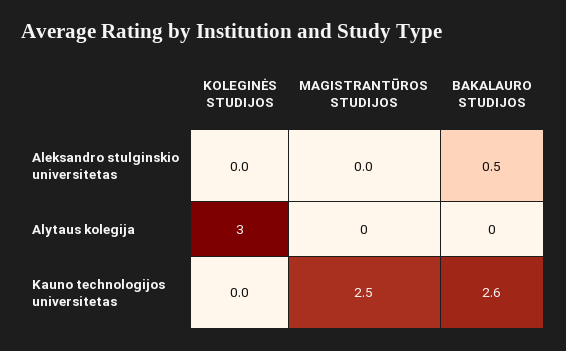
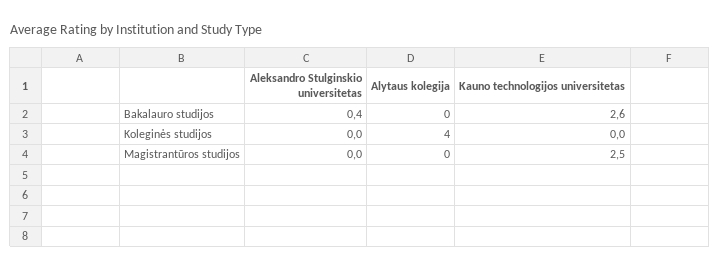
  {
    "KOLEGINĖS STUDIJOS": {
      "Aleksandro stulginskio universitetas": 0,
-     "Alytaus kolegija": 3,
+     "Alytaus kolegija": 4,
      "Kauno technologijos universitetas": 0
    },
    "MAGISTRANTŪROS STUDIJOS": {
      "Aleksandro stulginskio universitetas": 0,
      "Alytaus kolegija": 0,
      "Kauno technologijos universitetas": 2.5
    },
    "BAKALAURO STUDIJOS": {
-     "Aleksandro stulginskio universitetas": 0.5,
+     "Aleksandro stulginskio universitetas": 0.4,
      "Alytaus kolegija": 0,
      "Kauno technologijos universitetas": 2.6
    }
  }

